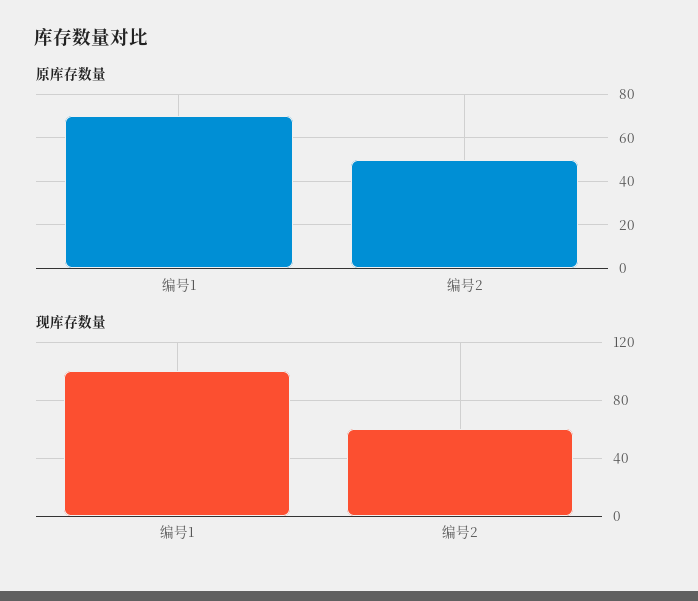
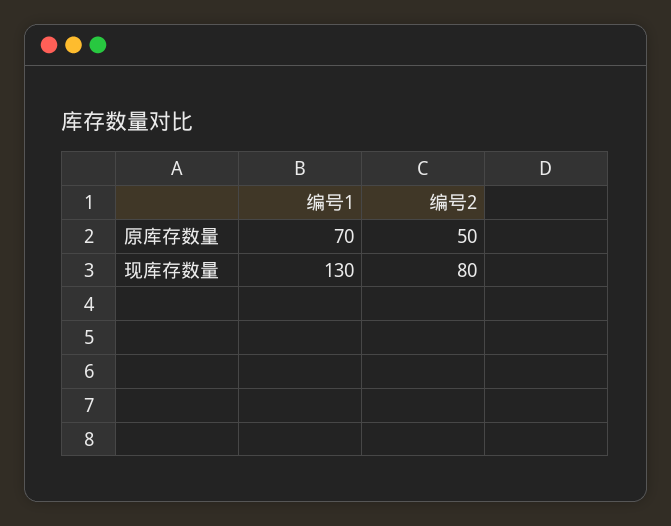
  {
    "原库存数量": {
      "编号1": 70,
      "编号2": 50
    },
    "现库存数量": {
-     "编号1": 100,
+     "编号1": 130,
-     "编号2": 60
+     "编号2": 80
    }
  }

